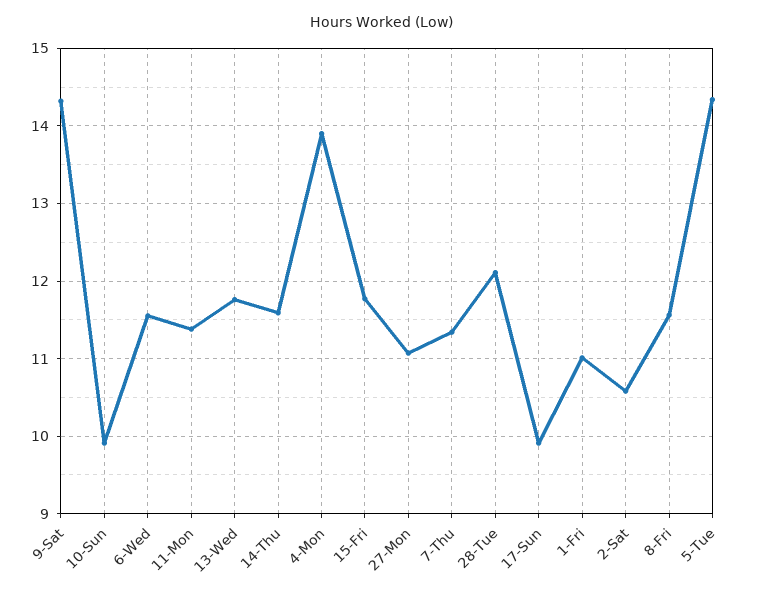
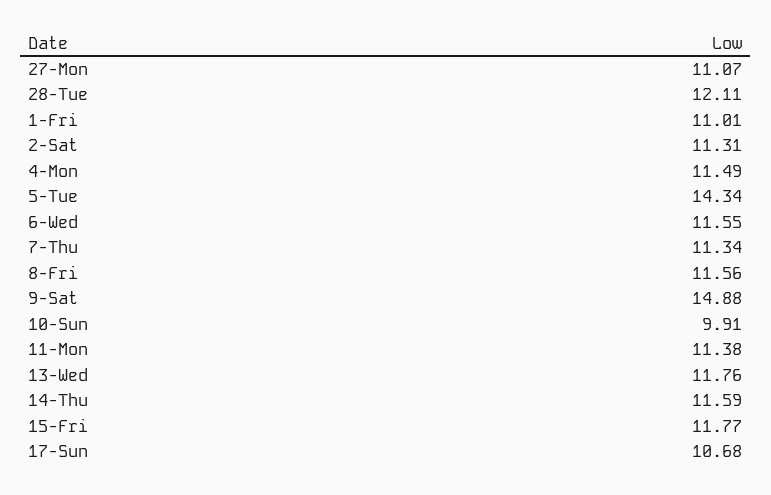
  {
-   "9-Sat": 14.3,
+   "9-Sat": 14.88,
    "10-Sun": 9.91,
    "6-Wed": 11.55,
    "11-Mon": 11.38,
    "13-Wed": 11.76,
    "14-Thu": 11.59,
-   "4-Mon": 13.9,
+   "4-Mon": 11.49,
    "15-Fri": 11.77,
    "27-Mon": 11.07,
    "7-Thu": 11.34,
    "28-Tue": 12.11,
-   "17-Sun": 9.9,
+   "17-Sun": 10.68,
    "1-Fri": 11.01,
-   "2-Sat": 10.6,
+   "2-Sat": 11.31,
    "8-Fri": 11.56,
    "5-Tue": 14.34
  }

